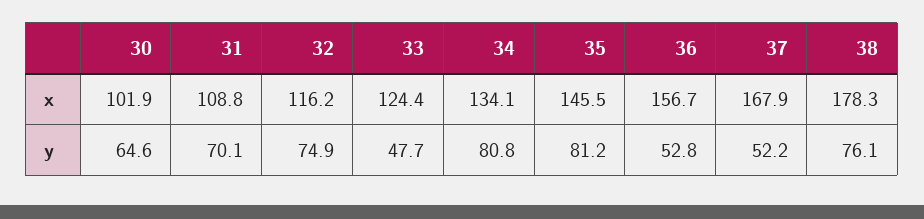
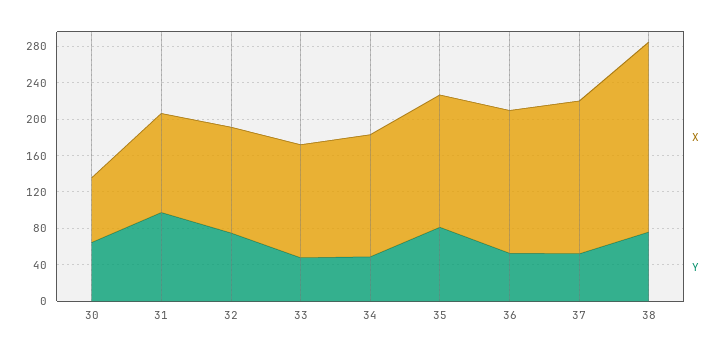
  {
    "x": {
-     "30": 101.9,
+     "30": 70,
      "31": 108.8,
      "32": 116.2,
      "33": 124.4,
      "34": 134.1,
      "35": 145.5,
      "36": 156.7,
      "37": 167.9,
-     "38": 178.3
+     "38": 210
    },
    "y": {
      "30": 64.6,
-     "31": 70.1,
+     "31": 100,
      "32": 74.9,
      "33": 47.7,
-     "34": 80.8,
+     "34": 50,
      "35": 81.2,
      "36": 52.8,
      "37": 52.2,
      "38": 76.1
    }
  }

